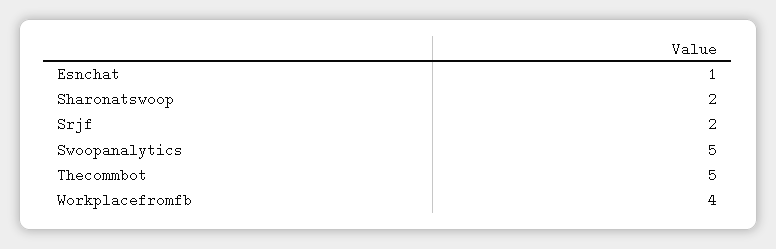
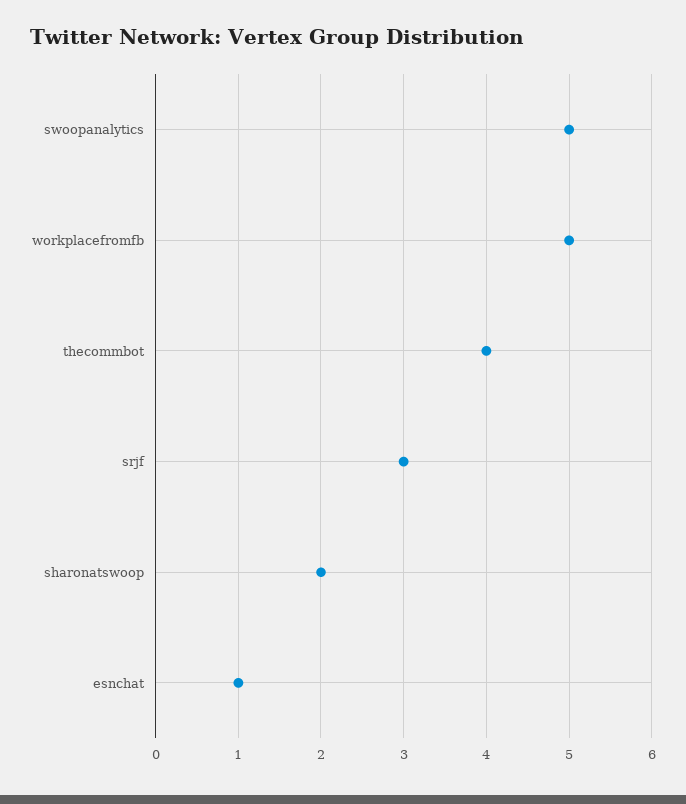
  {
    "Esnchat": 1,
    "Sharonatswoop": 2,
-   "Srjf": 2,
+   "Srjf": 3,
    "Swoopanalytics": 5,
-   "Thecommbot": 5,
+   "Thecommbot": 4,
-   "Workplacefromfb": 4
+   "Workplacefromfb": 5
  }

